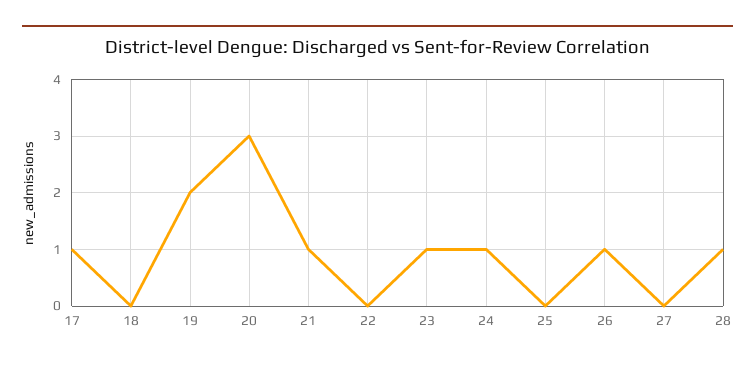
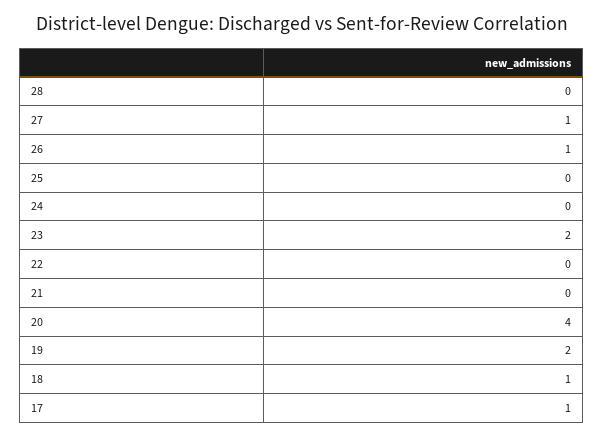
  {
    "17": 1,
-   "18": 0,
+   "18": 1,
    "19": 2,
-   "20": 3,
+   "20": 4,
-   "21": 1,
+   "21": 0,
    "22": 0,
-   "23": 1,
+   "23": 2,
-   "24": 1,
+   "24": 0,
    "25": 0,
    "26": 1,
-   "27": 0,
+   "27": 1,
-   "28": 1
+   "28": 0
  }

